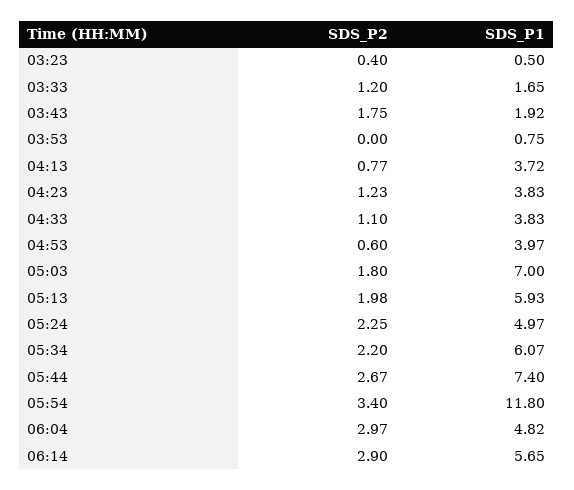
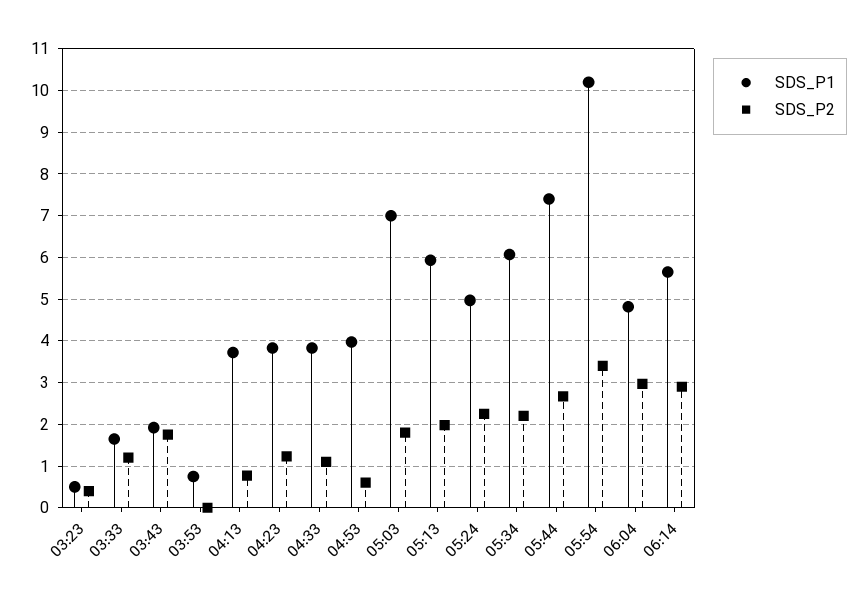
  {
    "SDS_P2": {
      "03:23": 0.4,
      "03:33": 1.2,
      "03:43": 1.75,
      "03:53": 0,
      "04:13": 0.77,
      "04:23": 1.23,
      "04:33": 1.1,
      "04:53": 0.6,
      "05:03": 1.8,
      "05:13": 1.98,
      "05:24": 2.25,
      "05:34": 2.2,
      "05:44": 2.67,
      "05:54": 3.4,
      "06:04": 2.97,
      "06:14": 2.9
    },
    "SDS_P1": {
      "03:23": 0.5,
      "03:33": 1.65,
      "03:43": 1.92,
      "03:53": 0.75,
      "04:13": 3.72,
      "04:23": 3.83,
      "04:33": 3.83,
      "04:53": 3.97,
      "05:03": 7,
      "05:13": 5.93,
      "05:24": 4.97,
      "05:34": 6.07,
      "05:44": 7.4,
-     "05:54": 11.8,
+     "05:54": 10.2,
      "06:04": 4.82,
      "06:14": 5.65
    }
  }

